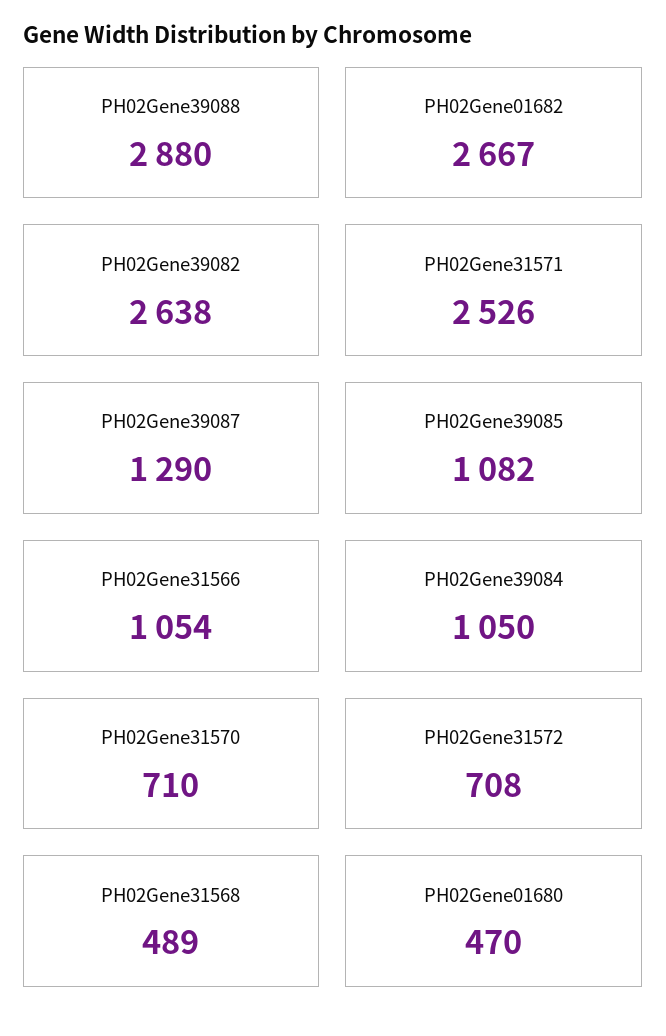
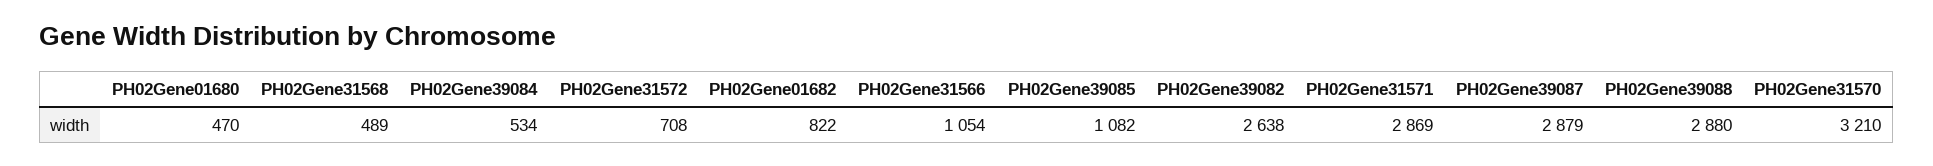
  {
    "PH02Gene39088": 2880,
-   "PH02Gene01682": 2667,
+   "PH02Gene01682": 822,
    "PH02Gene39082": 2638,
-   "PH02Gene31571": 2526,
+   "PH02Gene31571": 2869,
-   "PH02Gene39087": 1290,
+   "PH02Gene39087": 2879,
    "PH02Gene39085": 1082,
    "PH02Gene31566": 1054,
-   "PH02Gene39084": 1050,
+   "PH02Gene39084": 534,
-   "PH02Gene31570": 710,
+   "PH02Gene31570": 3210,
    "PH02Gene31572": 708,
    "PH02Gene31568": 489,
    "PH02Gene01680": 470
  }

